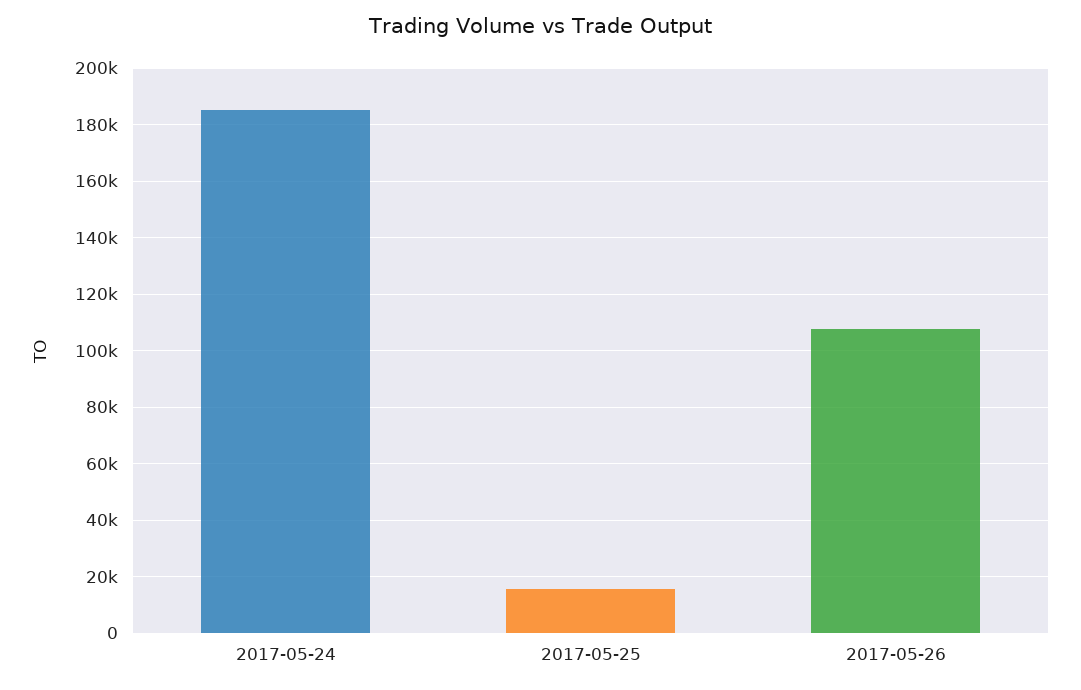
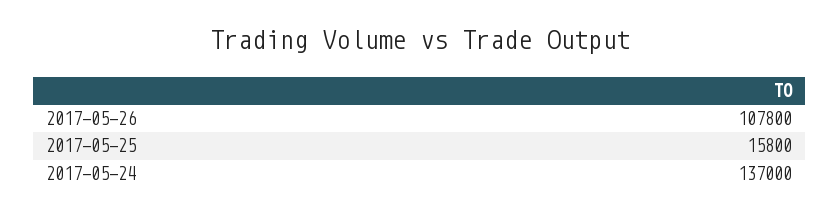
  {
-   "2017-05-24": 185000,
+   "2017-05-24": 137000,
    "2017-05-25": 15800,
    "2017-05-26": 107800
  }

